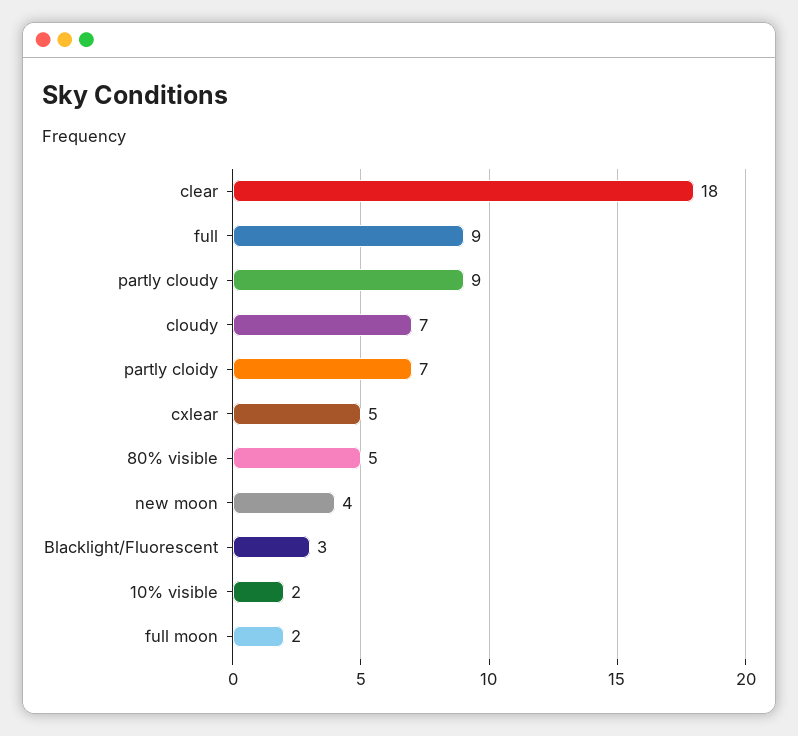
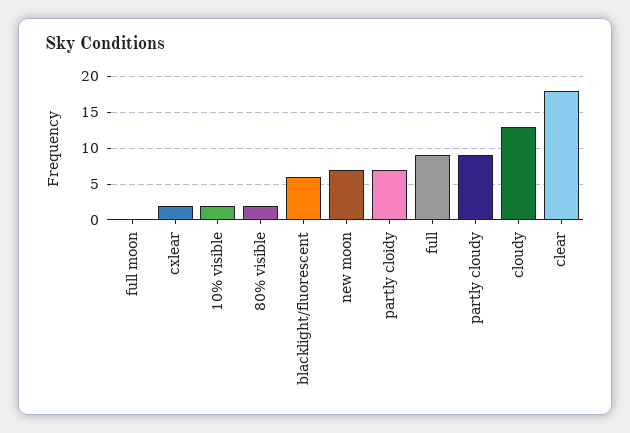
  {
    "clear": 18,
    "full": 9,
    "partly cloudy": 9,
-   "cloudy": 7,
+   "cloudy": 13,
    "partly cloidy": 7,
-   "cxlear": 5,
+   "cxlear": 2,
-   "80% visible": 5,
+   "80% visible": 2,
-   "new moon": 4,
+   "new moon": 7,
-   "Blacklight/Fluorescent": 3,
+   "Blacklight/Fluorescent": 6,
    "10% visible": 2,
-   "full moon": 2
+   "full moon": 0
  }

